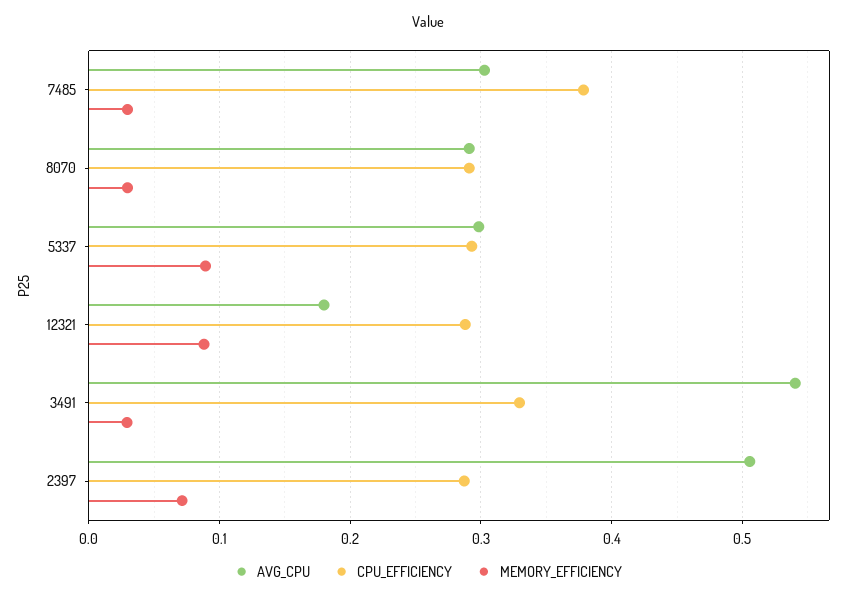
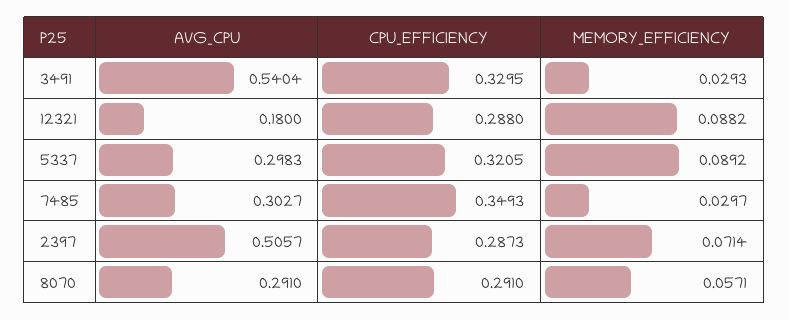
  {
    "AVG_CPU": {
      "7485": 0.3027,
      "8070": 0.291,
      "5337": 0.2983,
      "12321": 0.18,
      "3491": 0.5404,
      "2397": 0.5057
    },
    "CPU_EFFICIENCY": {
-     "7485": 0.38,
+     "7485": 0.3493,
      "8070": 0.291,
-     "5337": 0.29,
+     "5337": 0.3205,
      "12321": 0.288,
      "3491": 0.3295,
      "2397": 0.2873
    },
    "MEMORY_EFFICIENCY": {
      "7485": 0.0297,
-     "8070": 0.03,
+     "8070": 0.0571,
      "5337": 0.0892,
      "12321": 0.0882,
      "3491": 0.0293,
      "2397": 0.0714
    }
  }

